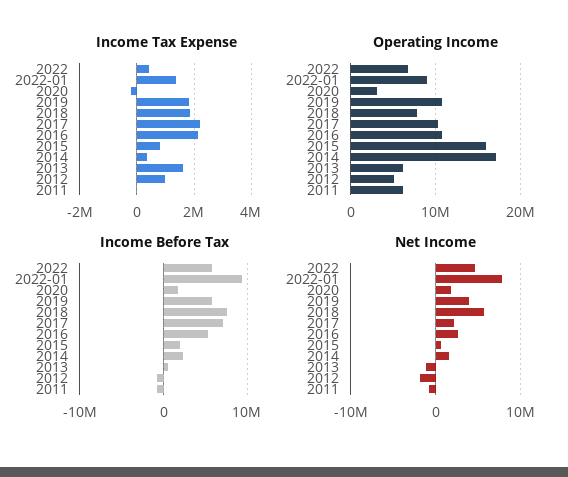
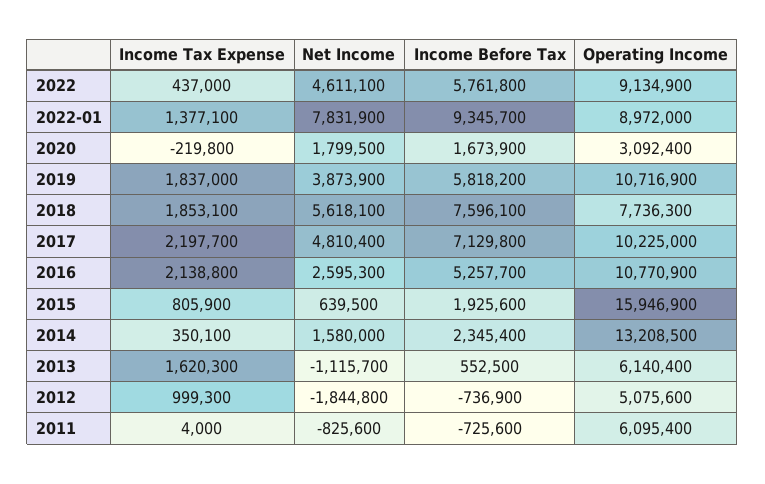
  {
    "Income Tax Expense": {
      "2022": 437000,
      "2022-01": 1377100,
      "2020": -219800,
      "2019": 1837000,
      "2018": 1853100,
      "2017": 2197700,
      "2016": 2138800,
      "2015": 805900,
      "2014": 350100,
      "2013": 1620300,
      "2012": 999300,
      "2011": 4000
    },
    "Operating Income": {
-     "2022": 7000000,
+     "2022": 9134900,
      "2022-01": 8972000,
      "2020": 3092400,
      "2019": 10716900,
      "2018": 7736300,
      "2017": 10225000,
      "2016": 10770900,
      "2015": 15946900,
-     "2014": 17000000,
+     "2014": 13208500,
      "2013": 6140400,
      "2012": 5075600,
      "2011": 6095400
    },
    "Income Before Tax": {
      "2022": 5761800,
      "2022-01": 9345700,
      "2020": 1673900,
      "2019": 5818200,
      "2018": 7596100,
      "2017": 7129800,
      "2016": 5257700,
      "2015": 1925600,
      "2014": 2345400,
      "2013": 552500,
      "2012": -736900,
      "2011": -725600
    },
    "Net Income": {
      "2022": 4611100,
      "2022-01": 7831900,
      "2020": 1799500,
      "2019": 3873900,
      "2018": 5618100,
-     "2017": 2000000,
+     "2017": 4810400,
      "2016": 2595300,
      "2015": 639500,
      "2014": 1580000,
      "2013": -1115700,
      "2012": -1844800,
      "2011": -825600
    }
  }

